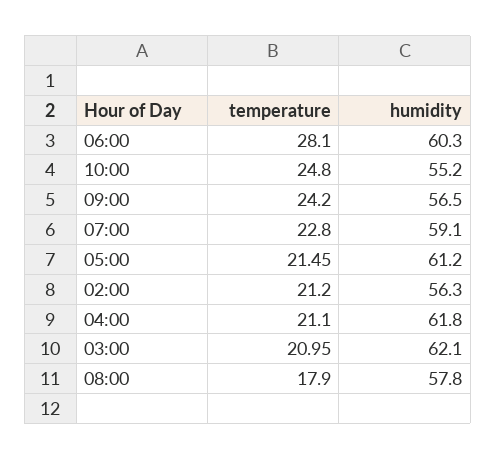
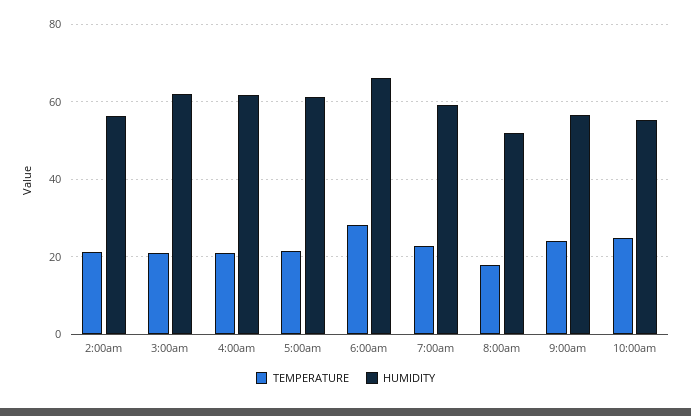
  {
    "temperature": {
      "06:00": 28.1,
      "10:00": 24.8,
      "09:00": 24.2,
      "07:00": 22.8,
      "05:00": 21.45,
      "02:00": 21.2,
      "04:00": 21.1,
      "03:00": 20.95,
      "08:00": 17.9
    },
    "humidity": {
-     "06:00": 60.3,
+     "06:00": 66,
      "10:00": 55.2,
      "09:00": 56.5,
      "07:00": 59.1,
      "05:00": 61.2,
      "02:00": 56.3,
      "04:00": 61.8,
      "03:00": 62.1,
-     "08:00": 57.8
+     "08:00": 52
    }
  }

